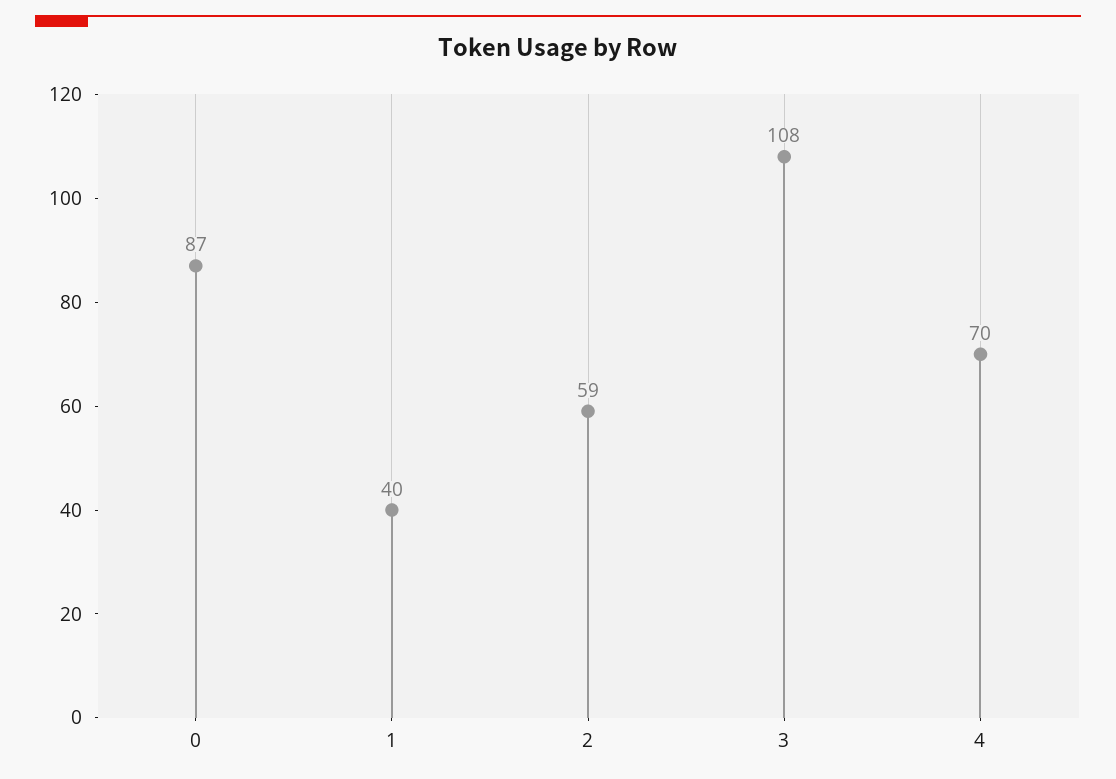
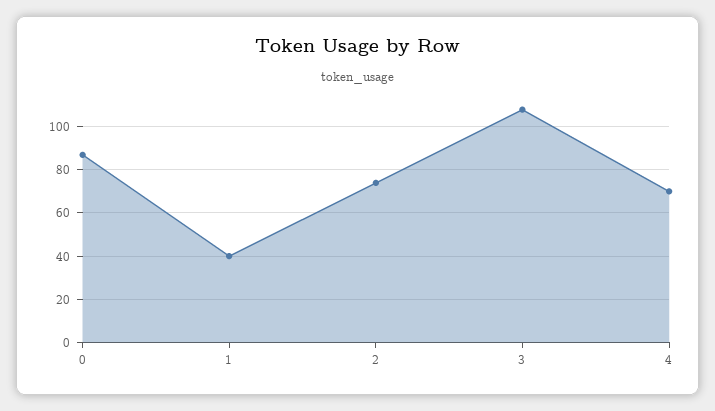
  {
    "0": 87,
    "1": 40,
-   "2": 59,
+   "2": 75,
    "3": 108,
    "4": 70
  }

